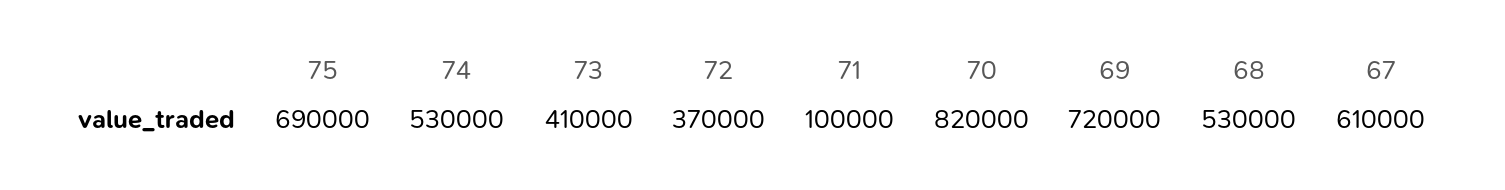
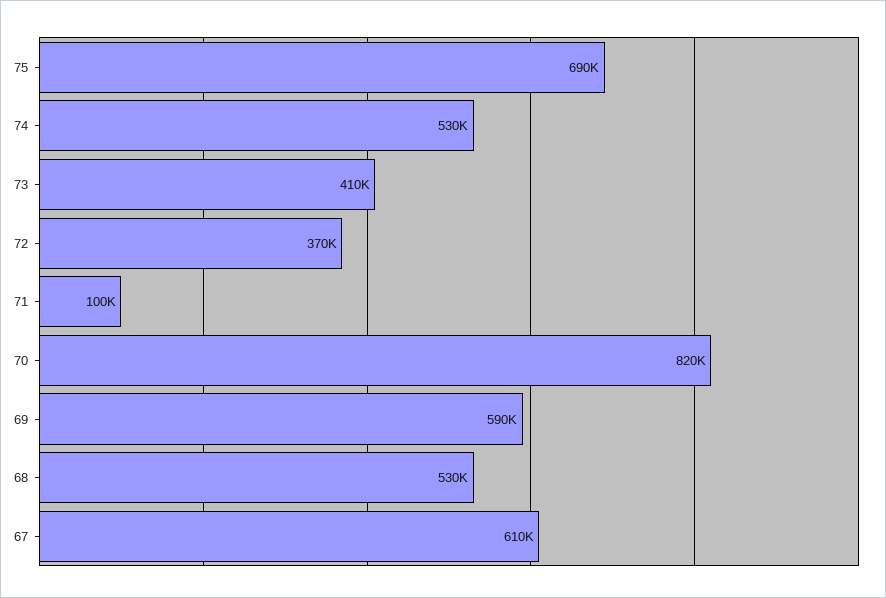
  {
    "75": 690000,
    "74": 530000,
    "73": 410000,
    "72": 370000,
    "71": 100000,
    "70": 820000,
-   "69": 720000,
+   "69": 590000,
    "68": 530000,
    "67": 610000
  }

